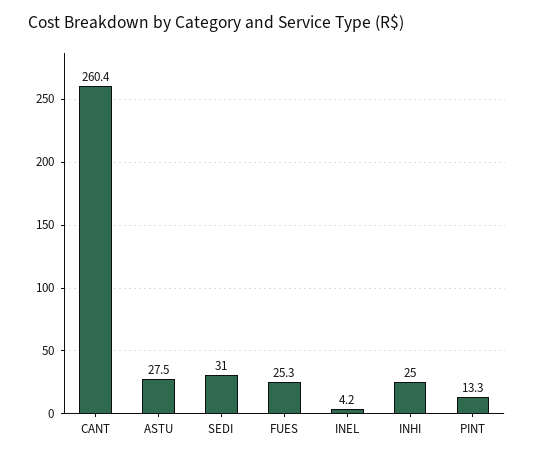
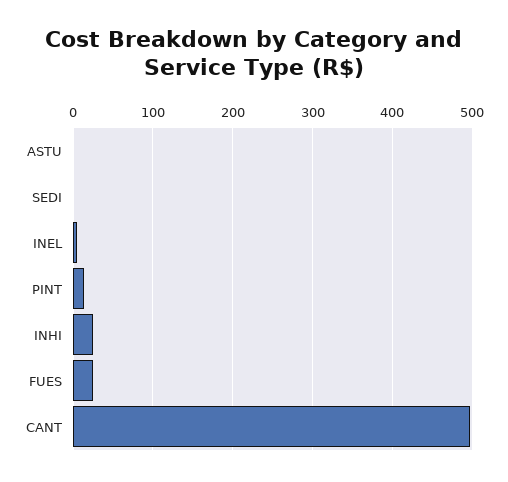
  {
-   "CANT": 260.4,
+   "CANT": 500,
-   "ASTU": 27.5,
+   "ASTU": 0,
-   "SEDI": 31,
+   "SEDI": 0,
    "FUES": 25.3,
    "INEL": 4.2,
    "INHI": 25,
    "PINT": 13.3
  }

